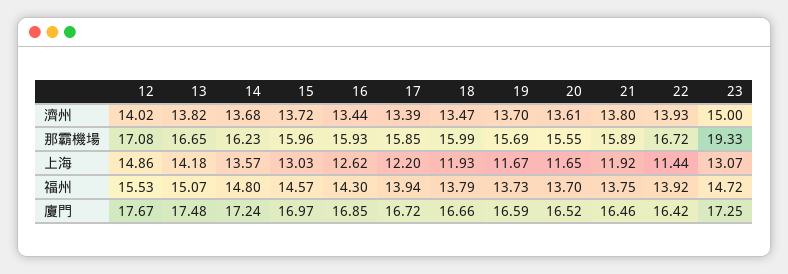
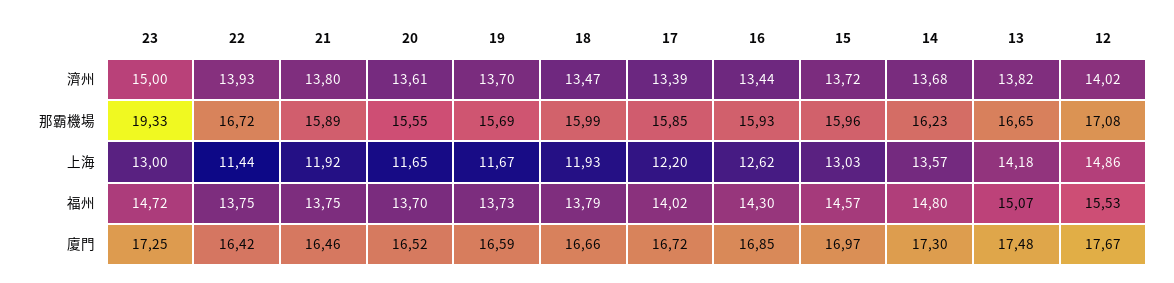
  {
    "12": {
      "濟州": 14.02,
      "那霸機場": 17.08,
      "上海": 14.86,
      "福州": 15.53,
      "廈門": 17.67
    },
    "13": {
      "濟州": 13.82,
      "那霸機場": 16.65,
      "上海": 14.18,
      "福州": 15.07,
      "廈門": 17.48
    },
    "14": {
      "濟州": 13.68,
      "那霸機場": 16.23,
      "上海": 13.57,
      "福州": 14.8,
-     "廈門": 17.24
+     "廈門": 17.3
    },
    "15": {
      "濟州": 13.72,
      "那霸機場": 15.96,
      "上海": 13.03,
      "福州": 14.57,
      "廈門": 16.97
    },
    "16": {
      "濟州": 13.44,
      "那霸機場": 15.93,
      "上海": 12.62,
      "福州": 14.3,
      "廈門": 16.85
    },
    "17": {
      "濟州": 13.39,
      "那霸機場": 15.85,
      "上海": 12.2,
-     "福州": 13.94,
+     "福州": 14.02,
      "廈門": 16.72
    },
    "18": {
      "濟州": 13.47,
      "那霸機場": 15.99,
      "上海": 11.93,
      "福州": 13.79,
      "廈門": 16.66
    },
    "19": {
      "濟州": 13.7,
      "那霸機場": 15.69,
      "上海": 11.67,
      "福州": 13.73,
      "廈門": 16.59
    },
    "20": {
      "濟州": 13.61,
      "那霸機場": 15.55,
      "上海": 11.65,
      "福州": 13.7,
      "廈門": 16.52
    },
    "21": {
      "濟州": 13.8,
      "那霸機場": 15.89,
      "上海": 11.92,
      "福州": 13.75,
      "廈門": 16.46
    },
    "22": {
      "濟州": 13.93,
      "那霸機場": 16.72,
      "上海": 11.44,
-     "福州": 13.92,
+     "福州": 13.75,
      "廈門": 16.42
    },
    "23": {
      "濟州": 15,
      "那霸機場": 19.33,
-     "上海": 13.07,
+     "上海": 13,
      "福州": 14.72,
      "廈門": 17.25
    }
  }

